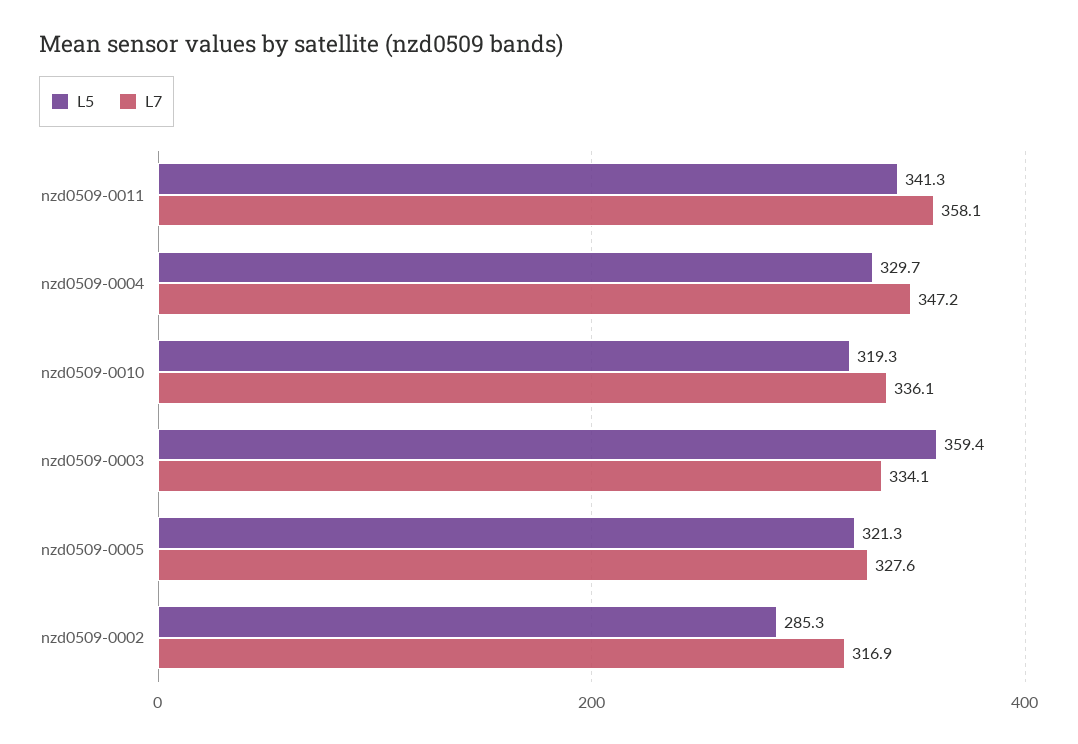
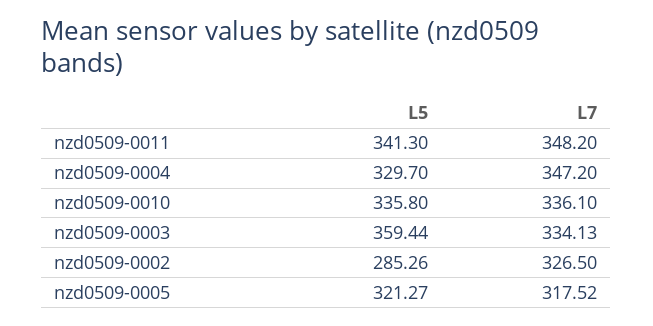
  {
    "L5": {
      "nzd0509-0011": 341.3,
      "nzd0509-0004": 329.7,
-     "nzd0509-0010": 319.3,
+     "nzd0509-0010": 335.8,
      "nzd0509-0003": 359.44,
      "nzd0509-0005": 321.27,
      "nzd0509-0002": 285.26
    },
    "L7": {
-     "nzd0509-0011": 358.1,
+     "nzd0509-0011": 348.2,
      "nzd0509-0004": 347.2,
      "nzd0509-0010": 336.1,
      "nzd0509-0003": 334.13,
-     "nzd0509-0005": 327.6,
+     "nzd0509-0005": 317.52,
-     "nzd0509-0002": 316.9
+     "nzd0509-0002": 326.5
    }
  }

